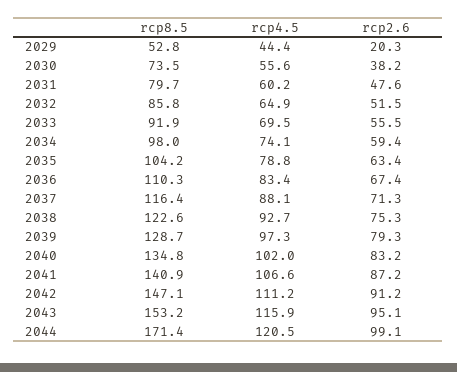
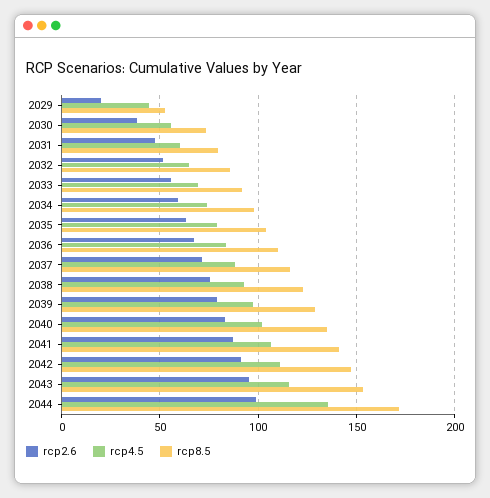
  {
    "rcp8.5": {
      "2029": 52.8,
      "2030": 73.5,
      "2031": 79.7,
      "2032": 85.8,
      "2033": 91.9,
      "2034": 98,
      "2035": 104.2,
      "2036": 110.3,
      "2037": 116.4,
      "2038": 122.6,
      "2039": 128.7,
      "2040": 134.8,
      "2041": 140.9,
      "2042": 147.1,
      "2043": 153.2,
      "2044": 171.4
    },
    "rcp4.5": {
      "2029": 44.4,
      "2030": 55.6,
      "2031": 60.2,
      "2032": 64.9,
      "2033": 69.5,
      "2034": 74.1,
      "2035": 78.8,
      "2036": 83.4,
      "2037": 88.1,
      "2038": 92.7,
      "2039": 97.3,
      "2040": 102,
      "2041": 106.6,
      "2042": 111.2,
      "2043": 115.9,
-     "2044": 120.5
+     "2044": 135
    },
    "rcp2.6": {
      "2029": 20.3,
      "2030": 38.2,
      "2031": 47.6,
      "2032": 51.5,
      "2033": 55.5,
      "2034": 59.4,
      "2035": 63.4,
      "2036": 67.4,
      "2037": 71.3,
      "2038": 75.3,
      "2039": 79.3,
      "2040": 83.2,
      "2041": 87.2,
      "2042": 91.2,
      "2043": 95.1,
      "2044": 99.1
    }
  }

